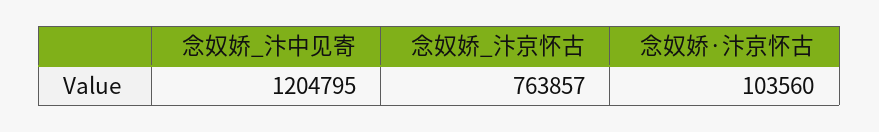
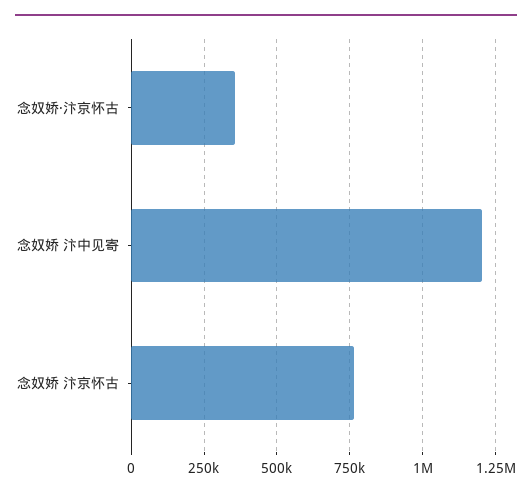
  {
    "念奴娇_汴中见寄": 1204795,
    "念奴娇_汴京怀古": 763857,
-   "念奴娇·汴京怀古": 103560
+   "念奴娇·汴京怀古": 350000
  }

